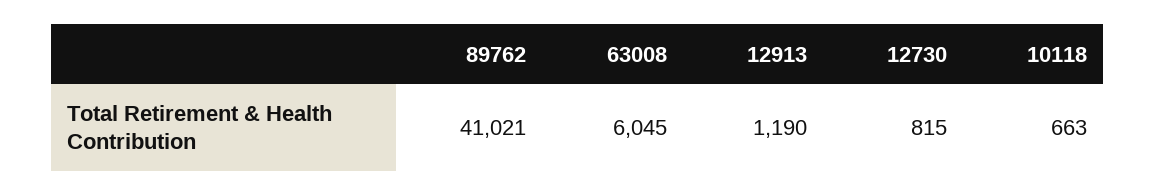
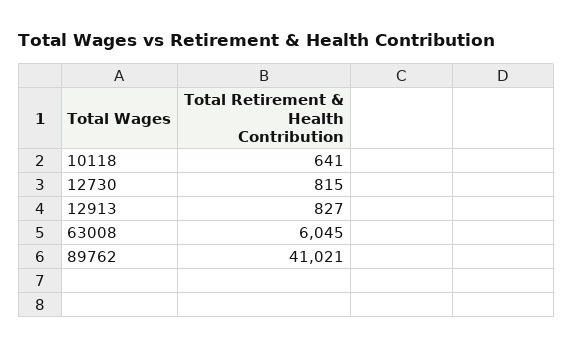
  {
    "89762": 41021,
    "63008": 6045,
-   "12913": 1190,
+   "12913": 827,
    "12730": 815,
-   "10118": 663
+   "10118": 641
  }

